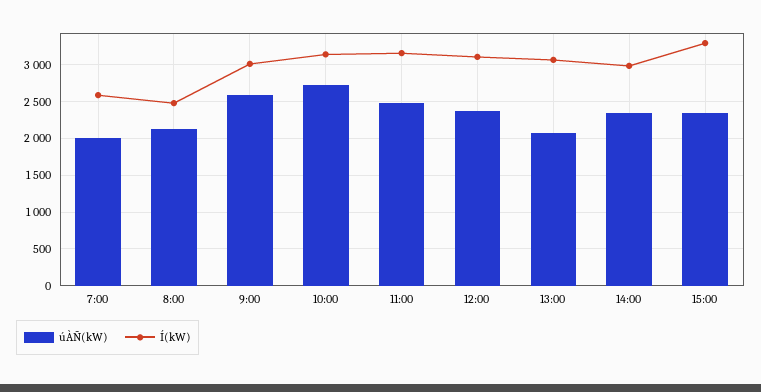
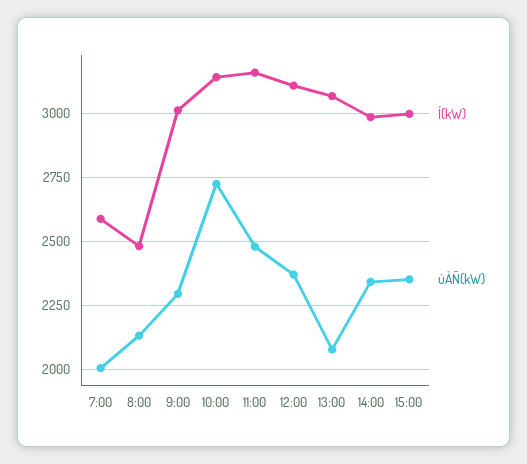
  {
    "úÀÑ(kW)": {
      "7:00": 2000,
      "8:00": 2125,
-     "9:00": 2600,
+     "9:00": 2300,
      "10:00": 2725,
      "11:00": 2475,
      "12:00": 2375,
      "13:00": 2075,
      "14:00": 2350,
      "15:00": 2350
    },
    "Í(kW)": {
      "7:00": 2600,
      "8:00": 2475,
      "9:00": 3000,
      "10:00": 3150,
      "11:00": 3150,
      "12:00": 3100,
      "13:00": 3075,
      "14:00": 2975,
-     "15:00": 3300
+     "15:00": 3000
    }
  }

